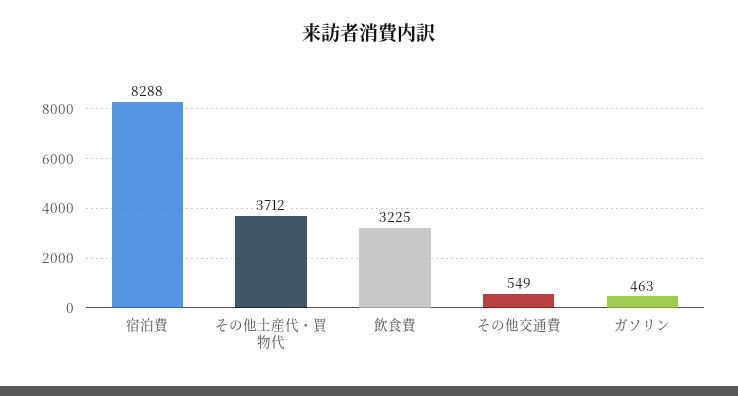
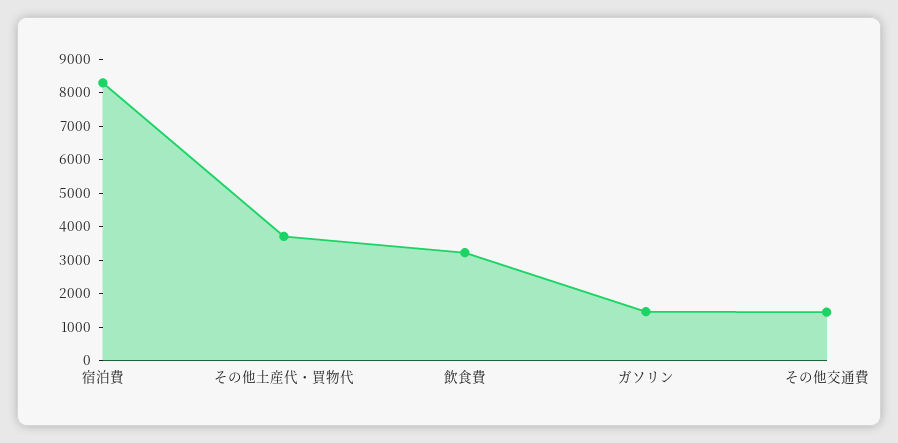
  {
    "宿泊費": 8288,
    "その他土産代・買物代": 3712,
    "飲食費": 3225,
-   "その他交通費": 549,
+   "その他交通費": 1500,
-   "ガソリン": 463
+   "ガソリン": 1500
  }

